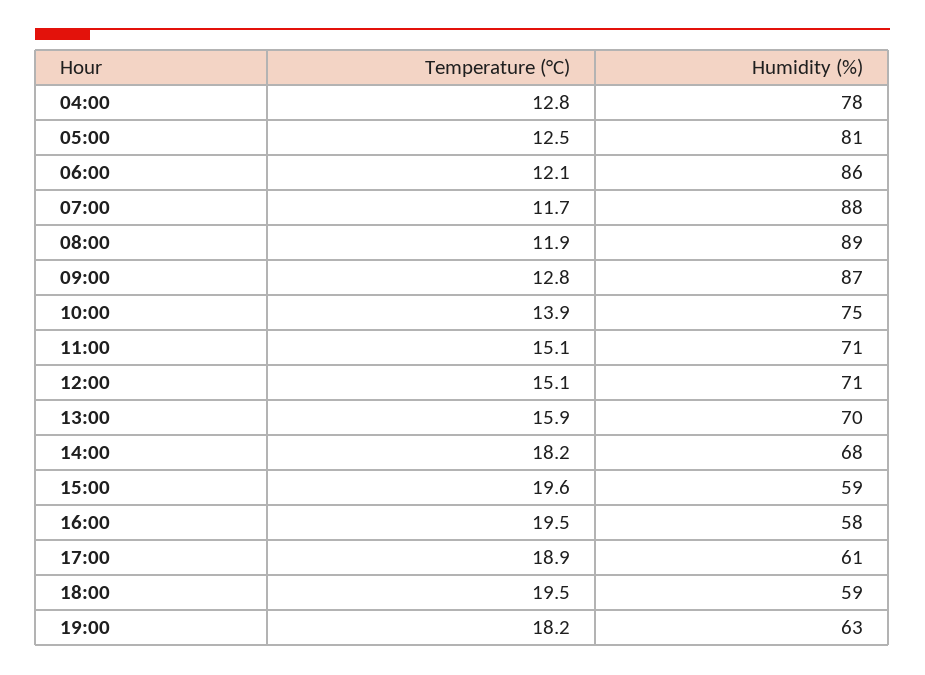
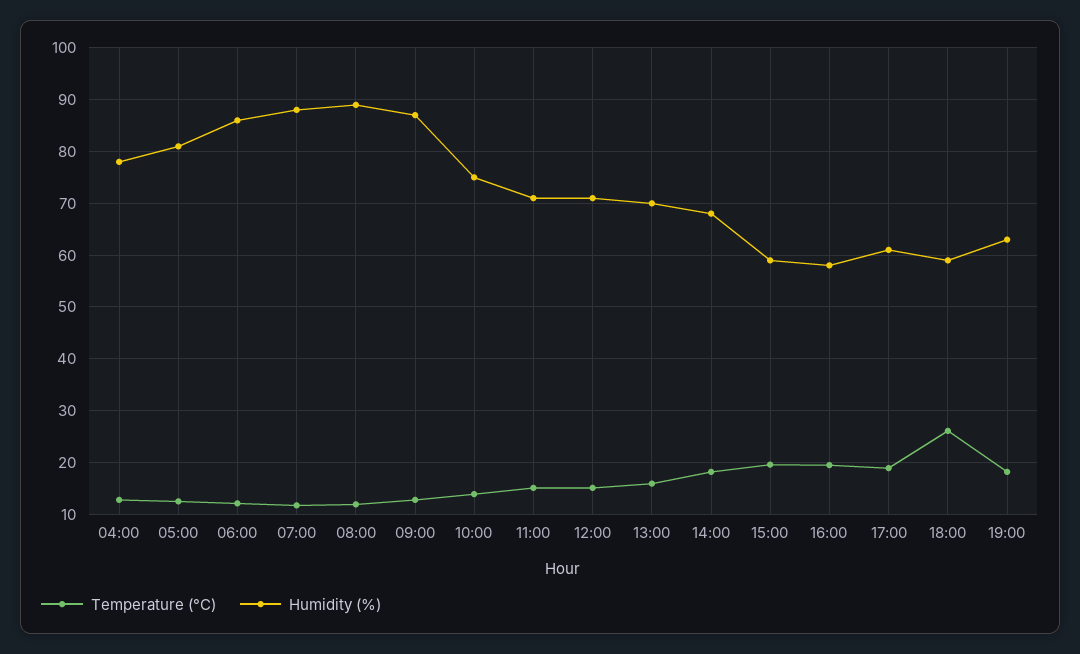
  {
    "Temperature (°C)": {
      "04:00": 12.8,
      "05:00": 12.5,
      "06:00": 12.1,
      "07:00": 11.7,
      "08:00": 11.9,
      "09:00": 12.8,
      "10:00": 13.9,
      "11:00": 15.1,
      "12:00": 15.1,
      "13:00": 15.9,
      "14:00": 18.2,
      "15:00": 19.6,
      "16:00": 19.5,
      "17:00": 18.9,
-     "18:00": 19.5,
+     "18:00": 26,
      "19:00": 18.2
    },
    "Humidity (%)": {
      "04:00": 78,
      "05:00": 81,
      "06:00": 86,
      "07:00": 88,
      "08:00": 89,
      "09:00": 87,
      "10:00": 75,
      "11:00": 71,
      "12:00": 71,
      "13:00": 70,
      "14:00": 68,
      "15:00": 59,
      "16:00": 58,
      "17:00": 61,
      "18:00": 59,
      "19:00": 63
    }
  }

